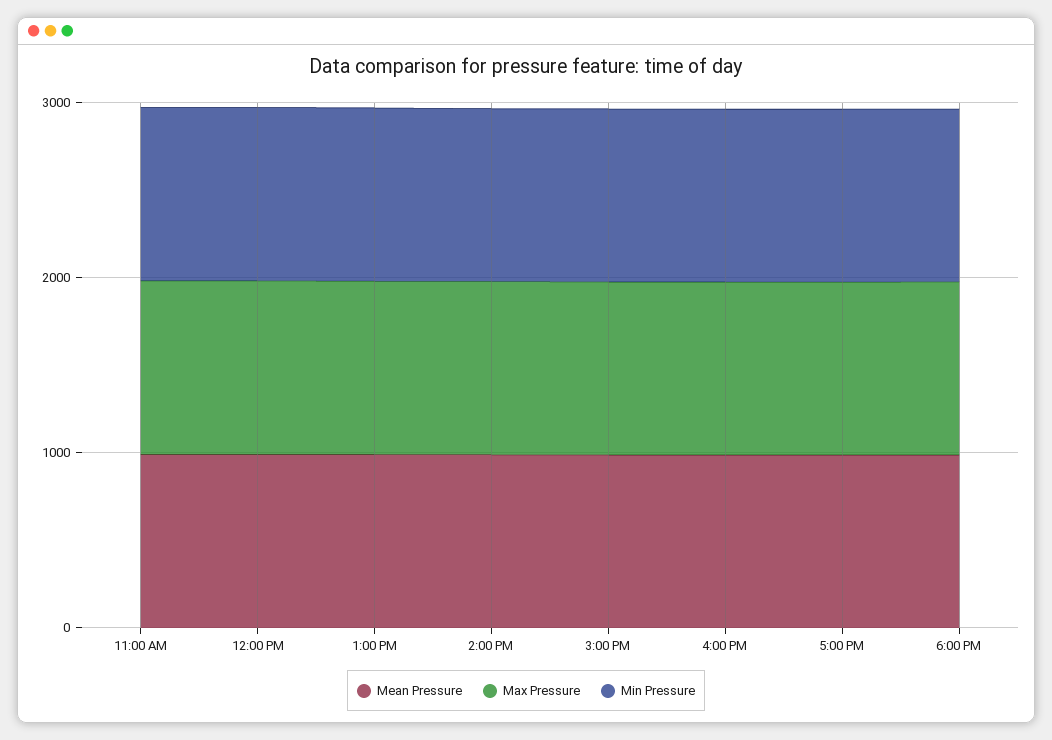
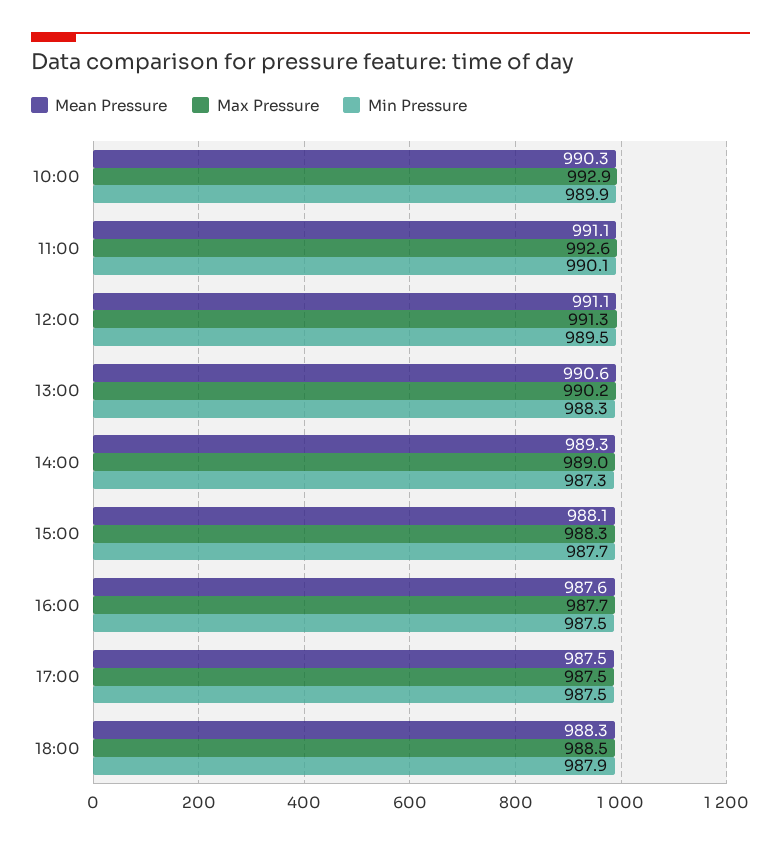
  {
    "Mean Pressure": {
      "11:00 AM": 991.1,
      "12:00 PM": 991.1,
      "1:00 PM": 990.6,
      "2:00 PM": 989.3,
      "3:00 PM": 988.1,
      "4:00 PM": 987.6,
      "5:00 PM": 987.5,
-     "6:00 PM": 988.3
+     "6:00 PM": 988.3,
+     "10:00": 990.3
    },
    "Max Pressure": {
      "11:00 AM": 992.6,
      "12:00 PM": 991.3,
      "1:00 PM": 990.2,
      "2:00 PM": 989,
      "3:00 PM": 988.3,
      "4:00 PM": 987.7,
      "5:00 PM": 987.5,
-     "6:00 PM": 988.5
+     "6:00 PM": 988.5,
+     "10:00": 992.9
    },
    "Min Pressure": {
      "11:00 AM": 990.1,
      "12:00 PM": 989.5,
      "1:00 PM": 988.3,
      "2:00 PM": 987.3,
      "3:00 PM": 987.7,
      "4:00 PM": 987.5,
      "5:00 PM": 987.5,
-     "6:00 PM": 987.9
+     "6:00 PM": 987.9,
+     "10:00": 989.9
    }
  }

